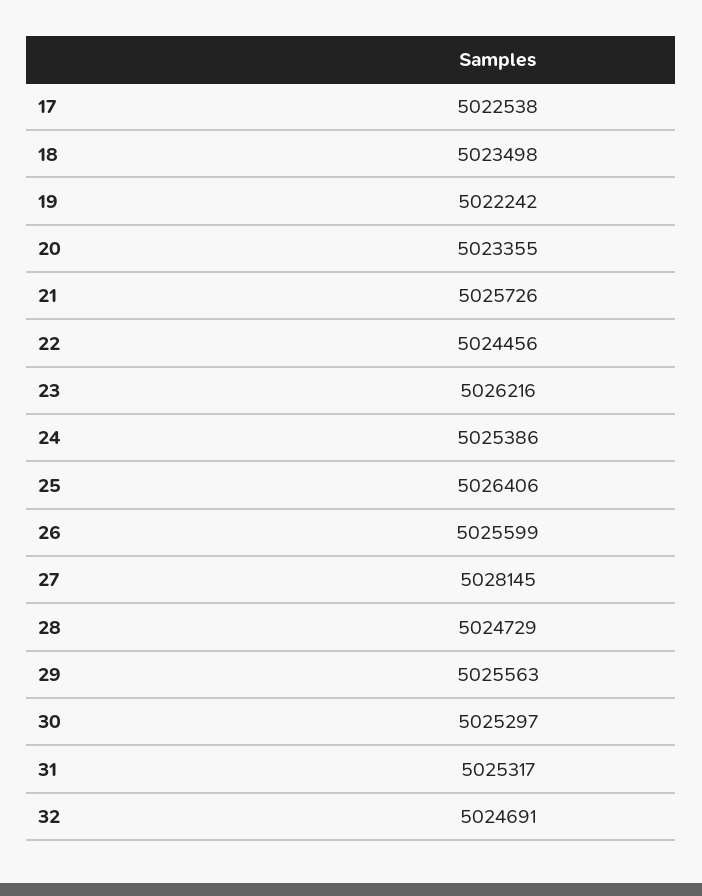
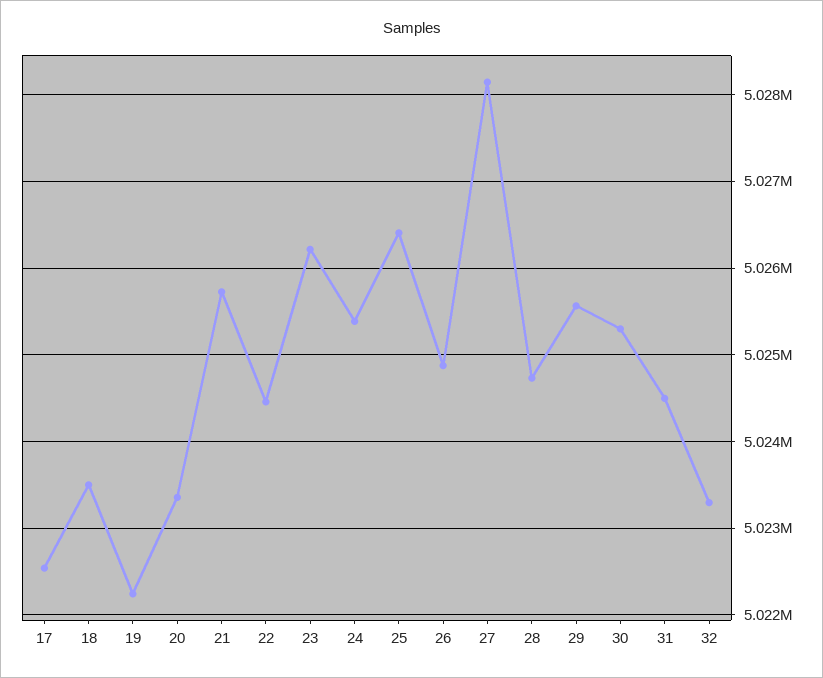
  {
    "17": 5022538,
    "18": 5023498,
    "19": 5022242,
    "20": 5023355,
    "21": 5025726,
    "22": 5024456,
    "23": 5026216,
    "24": 5025386,
    "25": 5026406,
-   "26": 5025599,
+   "26": 5024900,
    "27": 5028145,
    "28": 5024729,
    "29": 5025563,
    "30": 5025297,
-   "31": 5025317,
+   "31": 5024500,
-   "32": 5024691
+   "32": 5023300
  }

